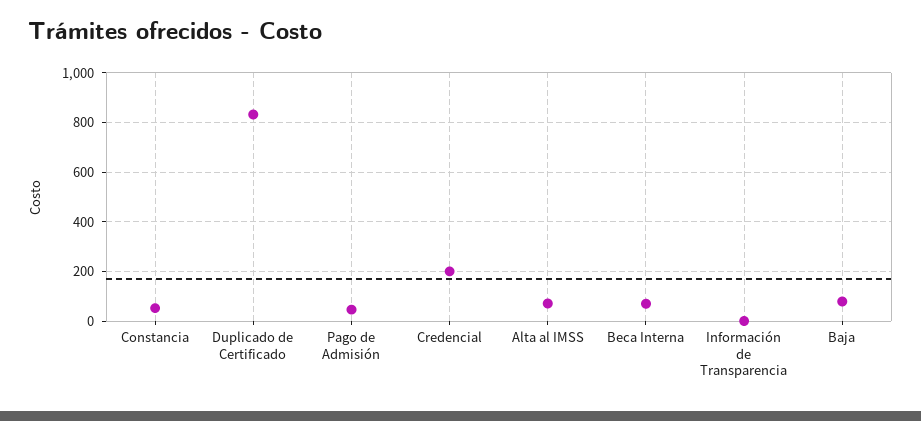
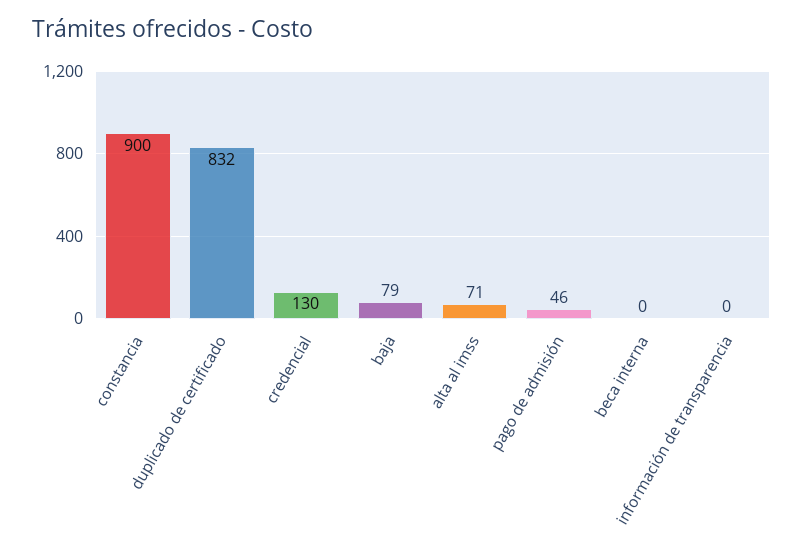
  {
-   "Constancia": 50,
+   "Constancia": 900,
    "Duplicado de Certificado": 832,
    "Pago de Admisión": 46,
-   "Credencial": 200,
+   "Credencial": 130,
    "Alta al IMSS": 71,
-   "Beca Interna": 75,
+   "Beca Interna": 0,
    "Información de Transparencia": 0,
    "Baja": 79
  }

